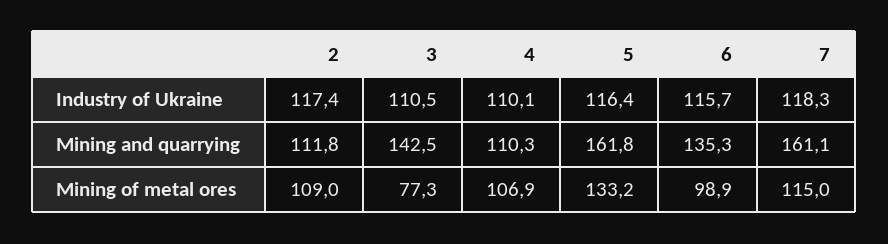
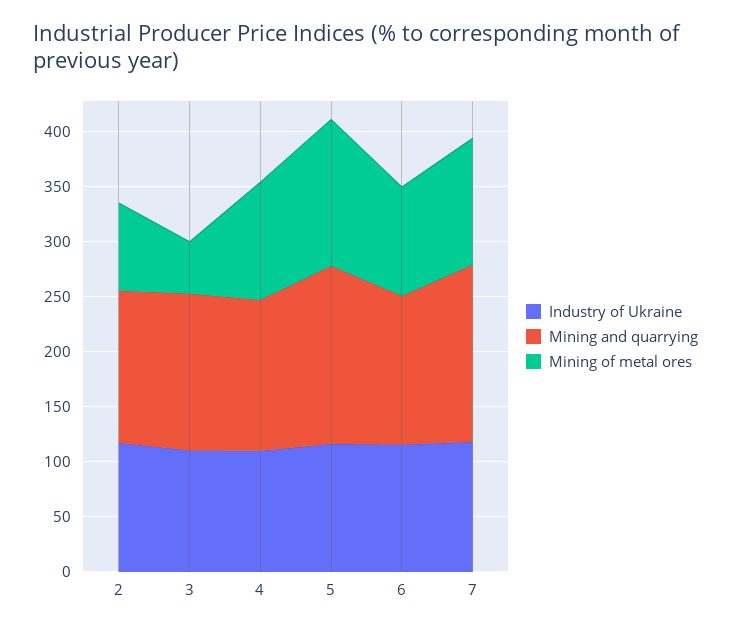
  {
    "Industry of Ukraine": {
      "2": 117.4,
      "3": 110.5,
      "4": 110.1,
      "5": 116.4,
      "6": 115.7,
      "7": 118.3
    },
    "Mining and quarrying": {
-     "2": 111.8,
+     "2": 140,
      "3": 142.5,
-     "4": 110.3,
+     "4": 140,
      "5": 161.8,
      "6": 135.3,
      "7": 161.1
    },
    "Mining of metal ores": {
-     "2": 109,
+     "2": 80,
-     "3": 77.3,
+     "3": 50,
      "4": 106.9,
      "5": 133.2,
      "6": 98.9,
      "7": 115
    }
  }

